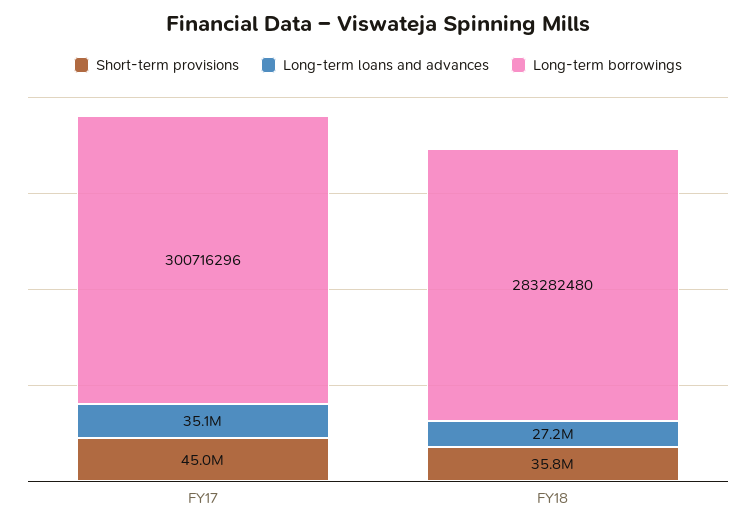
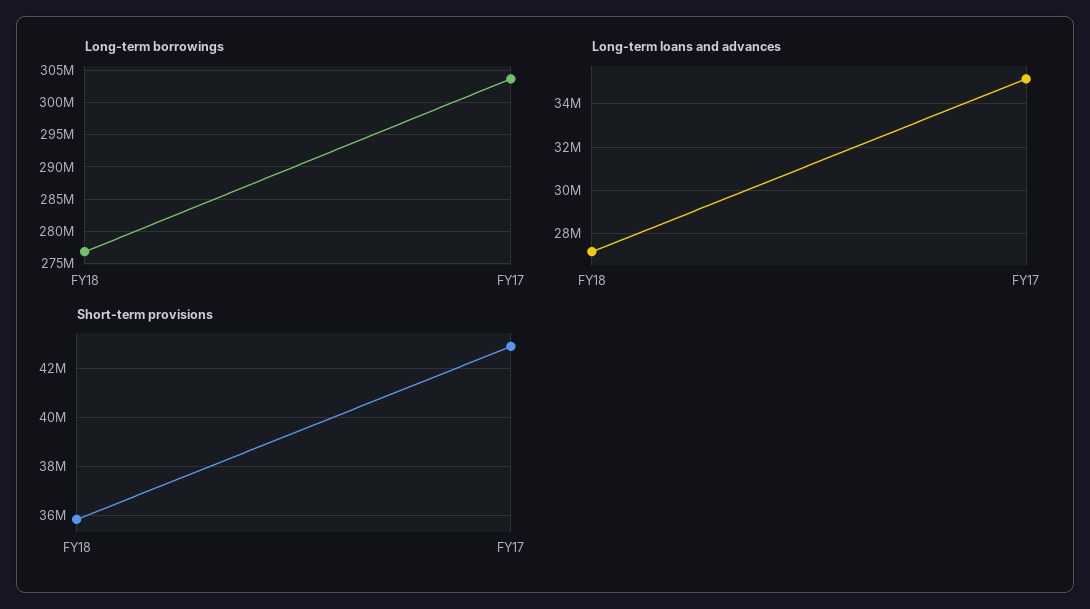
  {
    "Short-term provisions": {
-     "FY17": 45000000,
+     "FY17": 43000000,
      "FY18": 35800000
    },
    "Long-term loans and advances": {
      "FY17": 35100000,
      "FY18": 27200000
    },
    "Long-term borrowings": {
-     "FY17": 300716296,
+     "FY17": 304000000,
-     "FY18": 283282480
+     "FY18": 277000000
    }
  }

